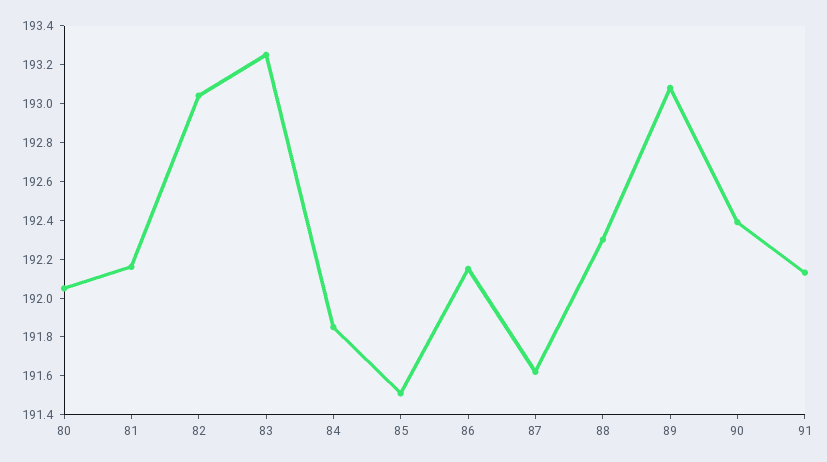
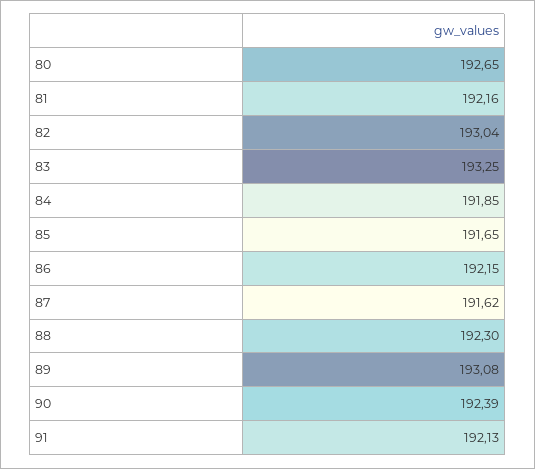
  {
-   "80": 192.05,
+   "80": 192.65,
    "81": 192.16,
    "82": 193.04,
    "83": 193.25,
    "84": 191.85,
-   "85": 191.5,
+   "85": 191.65,
    "86": 192.15,
    "87": 191.62,
    "88": 192.3,
    "89": 193.08,
    "90": 192.39,
    "91": 192.13
  }

